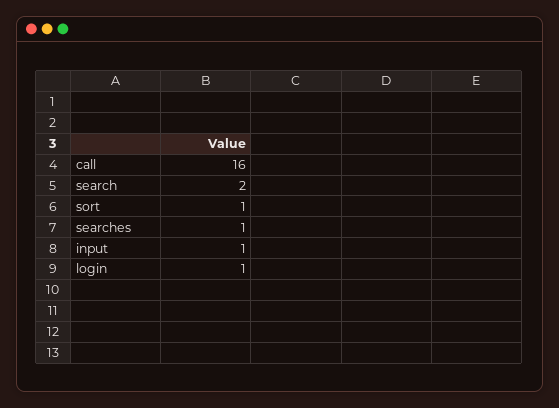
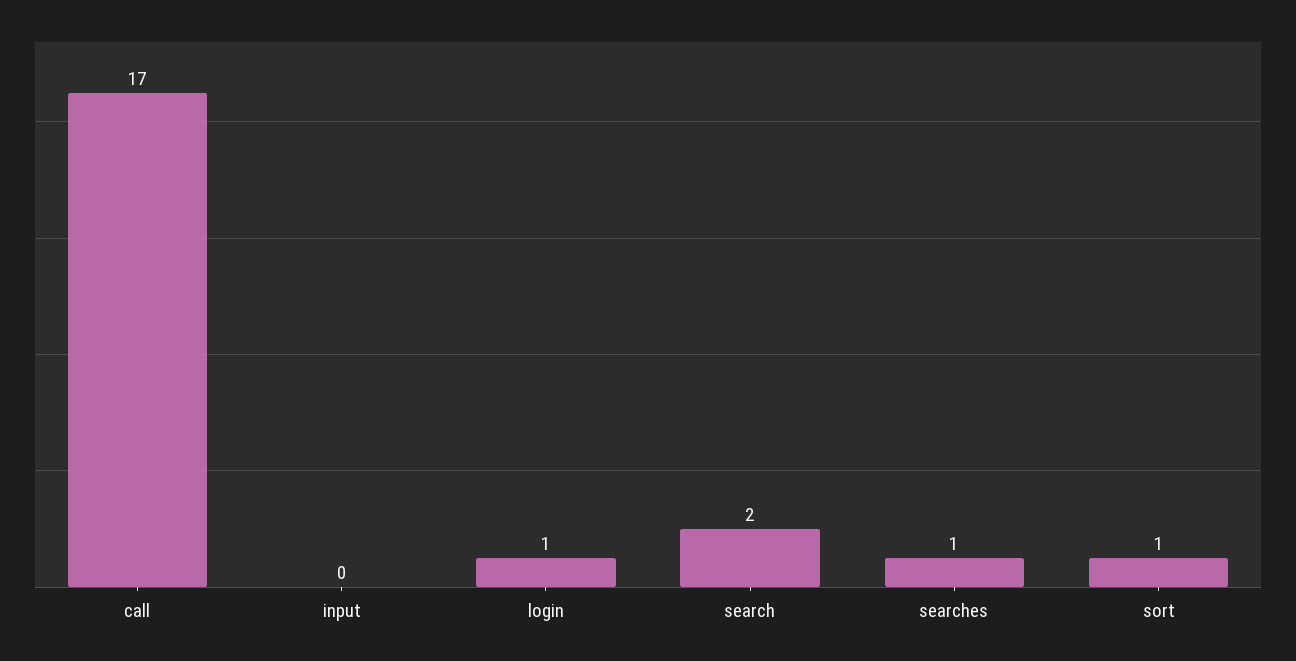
  {
-   "call": 16,
+   "call": 17,
    "search": 2,
    "sort": 1,
    "searches": 1,
-   "input": 1,
+   "input": 0,
    "login": 1
  }

